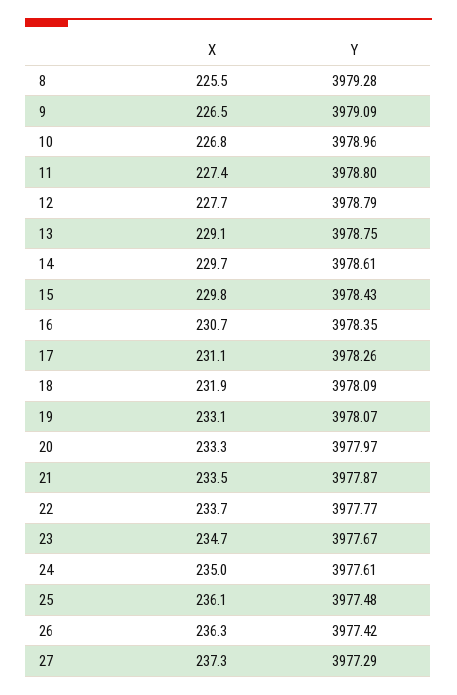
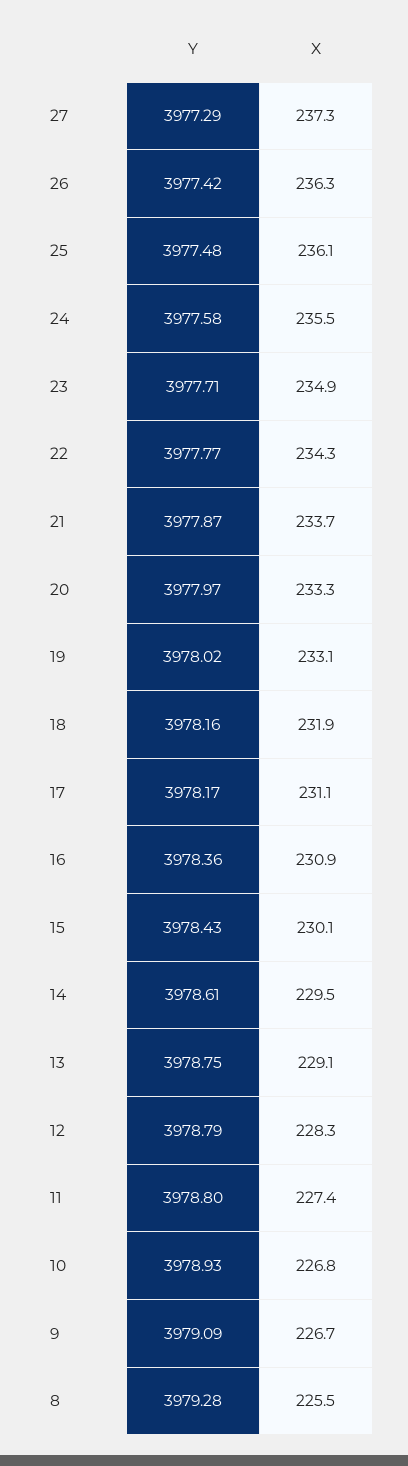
  {
    "X": {
      "8": 225.5,
-     "9": 226.5,
+     "9": 226.7,
      "10": 226.8,
      "11": 227.4,
-     "12": 227.7,
+     "12": 228.3,
      "13": 229.1,
-     "14": 229.7,
+     "14": 229.5,
-     "15": 229.8,
+     "15": 230.1,
-     "16": 230.7,
+     "16": 230.9,
      "17": 231.1,
      "18": 231.9,
      "19": 233.1,
      "20": 233.3,
-     "21": 233.5,
+     "21": 233.7,
-     "22": 233.7,
+     "22": 234.3,
-     "23": 234.7,
+     "23": 234.9,
-     "24": 235,
+     "24": 235.5,
      "25": 236.1,
      "26": 236.3,
      "27": 237.3
    },
    "Y": {
      "8": 3979.28,
      "9": 3979.09,
-     "10": 3978.96,
+     "10": 3978.93,
      "11": 3978.8,
      "12": 3978.79,
      "13": 3978.75,
      "14": 3978.61,
      "15": 3978.43,
-     "16": 3978.35,
+     "16": 3978.36,
-     "17": 3978.26,
+     "17": 3978.17,
-     "18": 3978.09,
+     "18": 3978.16,
-     "19": 3978.07,
+     "19": 3978.02,
      "20": 3977.97,
      "21": 3977.87,
      "22": 3977.77,
-     "23": 3977.67,
+     "23": 3977.71,
-     "24": 3977.61,
+     "24": 3977.58,
      "25": 3977.48,
      "26": 3977.42,
      "27": 3977.29
    }
  }

